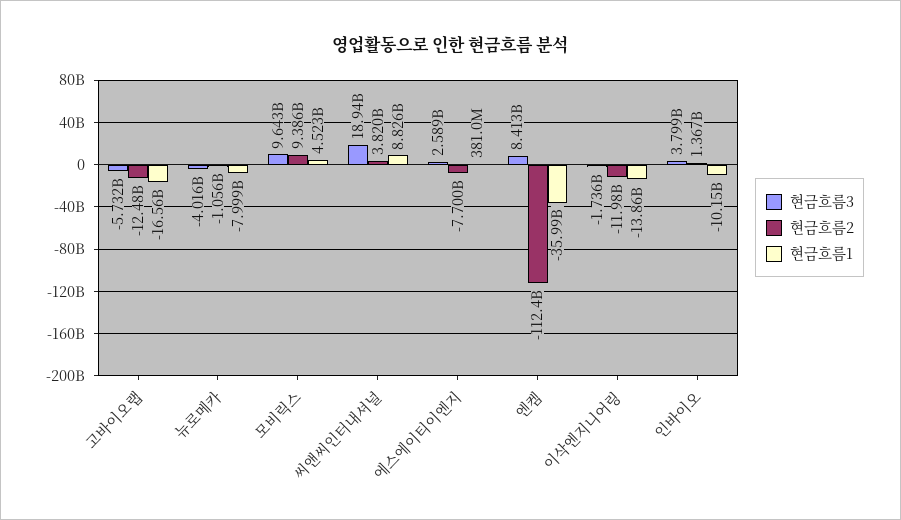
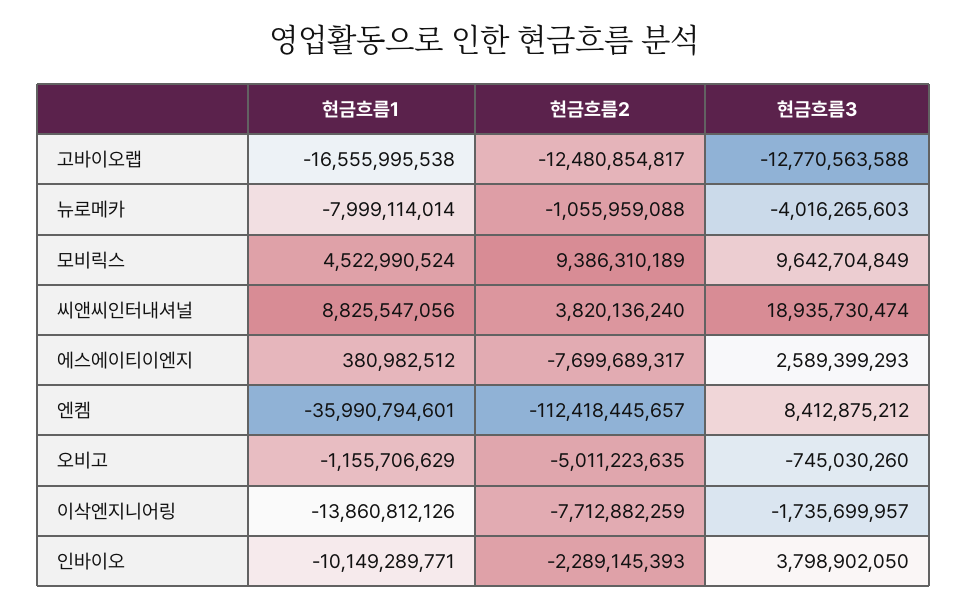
  {
    "현금흐름3": {
-     "고바이오랩": -5732000000,
+     "고바이오랩": -12770563588,
      "뉴로메카": -4016265603,
      "모비릭스": 9642704849,
      "씨앤씨인터내셔널": 18935730474,
      "에스에이티이엔지": 2589399293,
      "엔켐": 8412875212,
      "이삭엔지니어링": -1735699957,
-     "인바이오": 3798902050
+     "인바이오": 3798902050,
+     "오비고": -745030260
    },
    "현금흐름2": {
      "고바이오랩": -12480854817,
      "뉴로메카": -1055959088,
      "모비릭스": 9386310189,
      "씨앤씨인터내셔널": 3820136240,
      "에스에이티이엔지": -7699689317,
      "엔켐": -112418445657,
-     "이삭엔지니어링": -11980000000,
+     "이삭엔지니어링": -7712882259,
-     "인바이오": 1367000000
+     "인바이오": -2289145393,
+     "오비고": -5011223635
    },
    "현금흐름1": {
      "고바이오랩": -16555995538,
      "뉴로메카": -7999114014,
      "모비릭스": 4522990524,
      "씨앤씨인터내셔널": 8825547056,
      "에스에이티이엔지": 380982512,
      "엔켐": -35990794601,
      "이삭엔지니어링": -13860812126,
-     "인바이오": -10149289771
+     "인바이오": -10149289771,
+     "오비고": -1155706629
    }
  }

